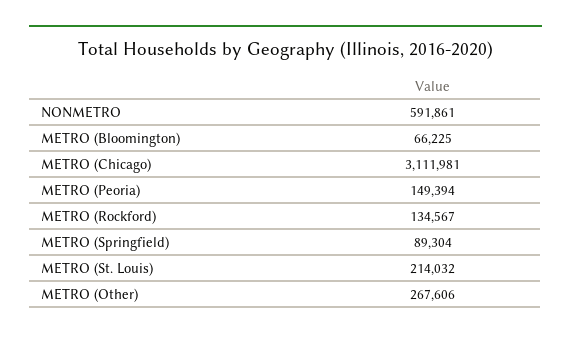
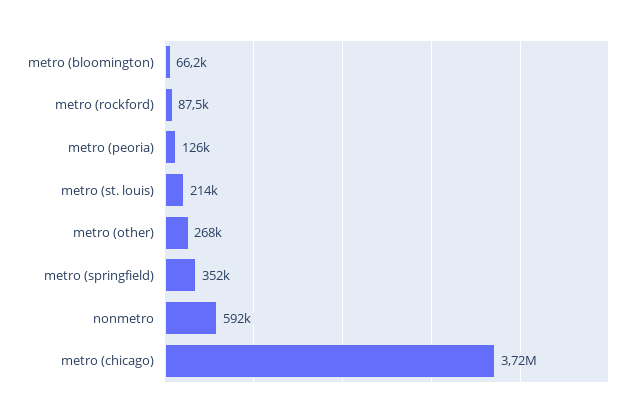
  {
    "NONMETRO": 591861,
    "METRO (Bloomington)": 66225,
-   "METRO (Chicago)": 3111981,
+   "METRO (Chicago)": 3720000,
-   "METRO (Peoria)": 149394,
+   "METRO (Peoria)": 126000,
-   "METRO (Rockford)": 134567,
+   "METRO (Rockford)": 87500,
-   "METRO (Springfield)": 89304,
+   "METRO (Springfield)": 352000,
    "METRO (St. Louis)": 214032,
    "METRO (Other)": 267606
  }

